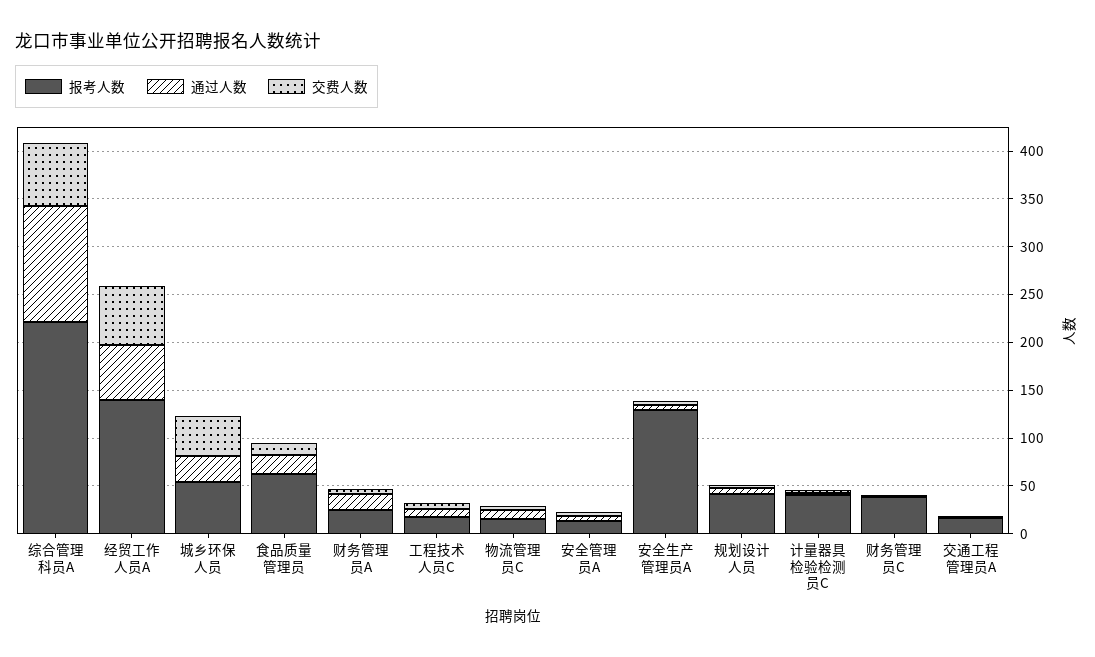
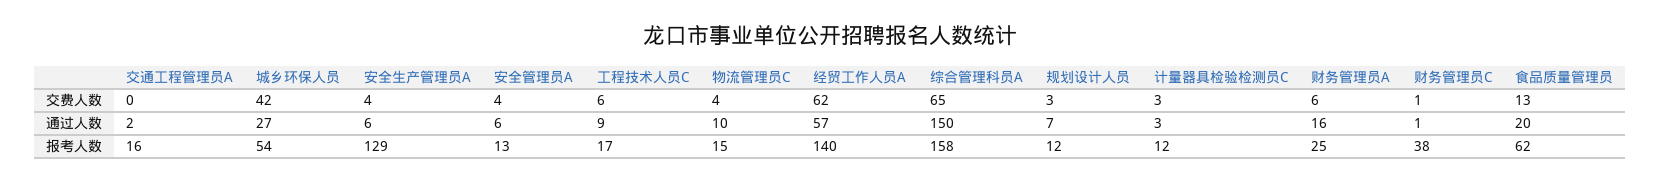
  {
    "报考人数": {
-     "综合管理科员A": 220,
+     "综合管理科员A": 158,
      "经贸工作人员A": 140,
      "城乡环保人员": 54,
      "食品质量管理员": 62,
      "财务管理员A": 25,
      "工程技术人员C": 17,
      "物流管理员C": 15,
      "安全管理员A": 13,
      "安全生产管理员A": 129,
-     "规划设计人员": 40,
+     "规划设计人员": 12,
-     "计量器具检验检测员C": 40,
+     "计量器具检验检测员C": 12,
      "财务管理员C": 38,
      "交通工程管理员A": 16
    },
    "通过人数": {
-     "综合管理科员A": 120,
+     "综合管理科员A": 150,
      "经贸工作人员A": 57,
      "城乡环保人员": 27,
      "食品质量管理员": 20,
      "财务管理员A": 16,
      "工程技术人员C": 9,
      "物流管理员C": 10,
      "安全管理员A": 6,
      "安全生产管理员A": 6,
      "规划设计人员": 7,
      "计量器具检验检测员C": 3,
      "财务管理员C": 1,
      "交通工程管理员A": 2
    },
    "交费人数": {
      "综合管理科员A": 65,
      "经贸工作人员A": 62,
      "城乡环保人员": 42,
      "食品质量管理员": 13,
      "财务管理员A": 6,
      "工程技术人员C": 6,
      "物流管理员C": 4,
      "安全管理员A": 4,
      "安全生产管理员A": 4,
      "规划设计人员": 3,
      "计量器具检验检测员C": 3,
      "财务管理员C": 1,
      "交通工程管理员A": 0
    }
  }

